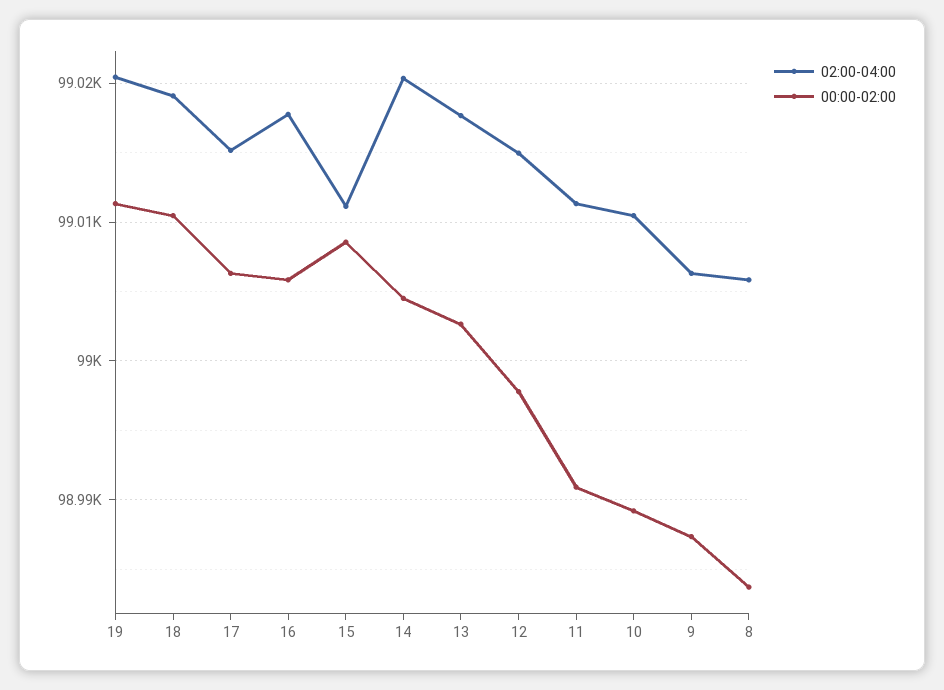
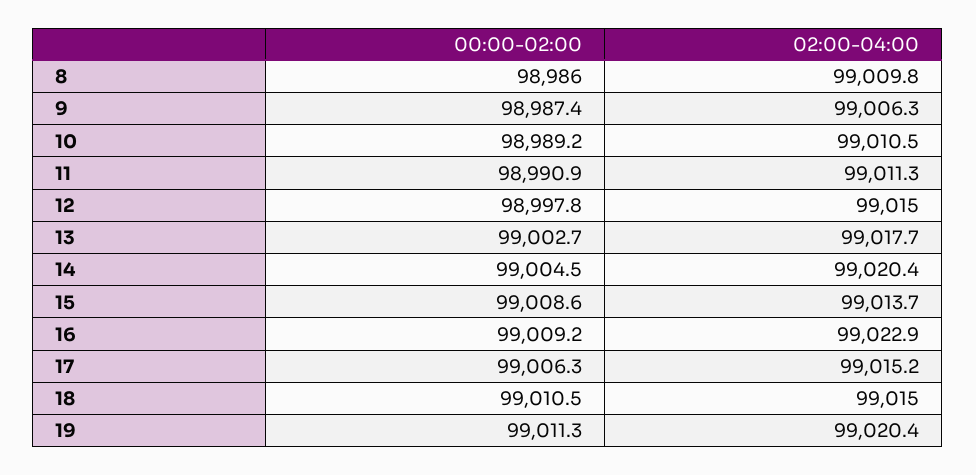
  {
    "02:00-04:00": {
      "19": 99020.4,
-     "18": 99019,
+     "18": 99015,
      "17": 99015.2,
-     "16": 99018,
+     "16": 99022.9,
-     "15": 99011,
+     "15": 99013.7,
      "14": 99020.4,
      "13": 99017.7,
      "12": 99015,
      "11": 99011.3,
      "10": 99010.5,
      "9": 99006.3,
-     "8": 99006
+     "8": 99009.8
    },
    "00:00-02:00": {
      "19": 99011.3,
      "18": 99010.5,
      "17": 99006.3,
-     "16": 99006,
+     "16": 99009.2,
      "15": 99008.6,
      "14": 99004.5,
      "13": 99002.7,
      "12": 98997.8,
      "11": 98990.9,
      "10": 98989.2,
      "9": 98987.4,
-     "8": 98984
+     "8": 98986
    }
  }

